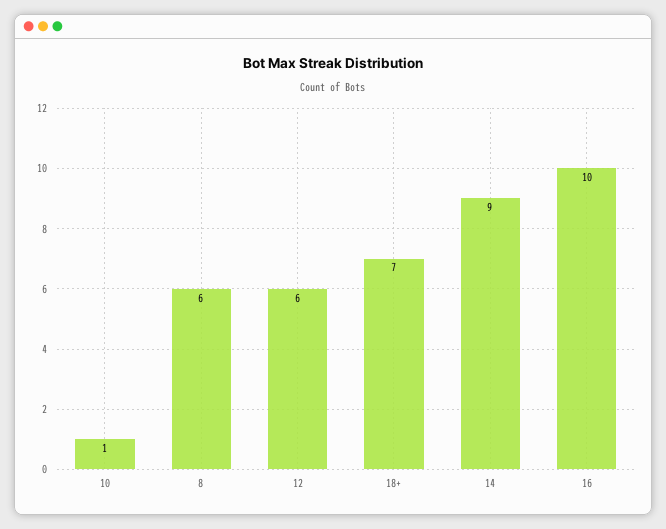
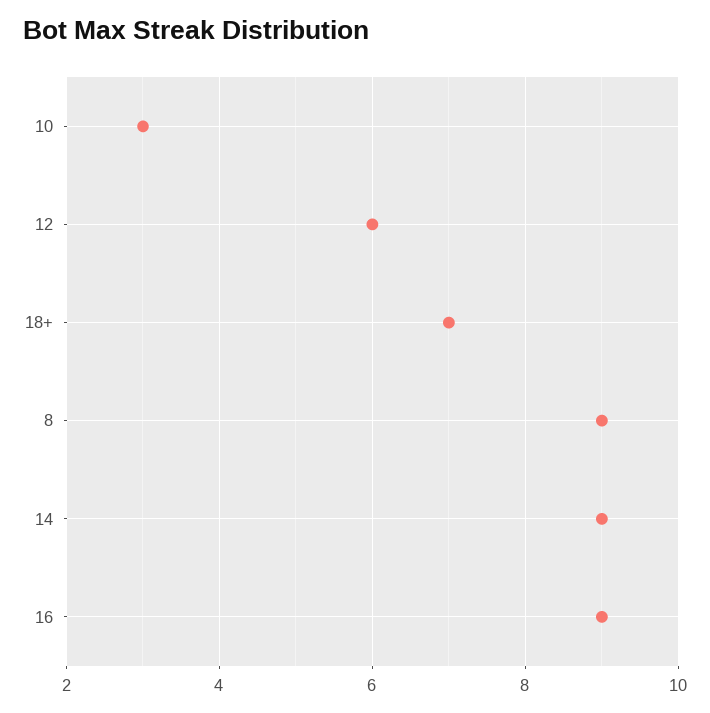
  {
-   "10": 1,
+   "10": 3,
-   "8": 6,
+   "8": 9,
    "12": 6,
    "18+": 7,
    "14": 9,
-   "16": 10
+   "16": 9
  }

